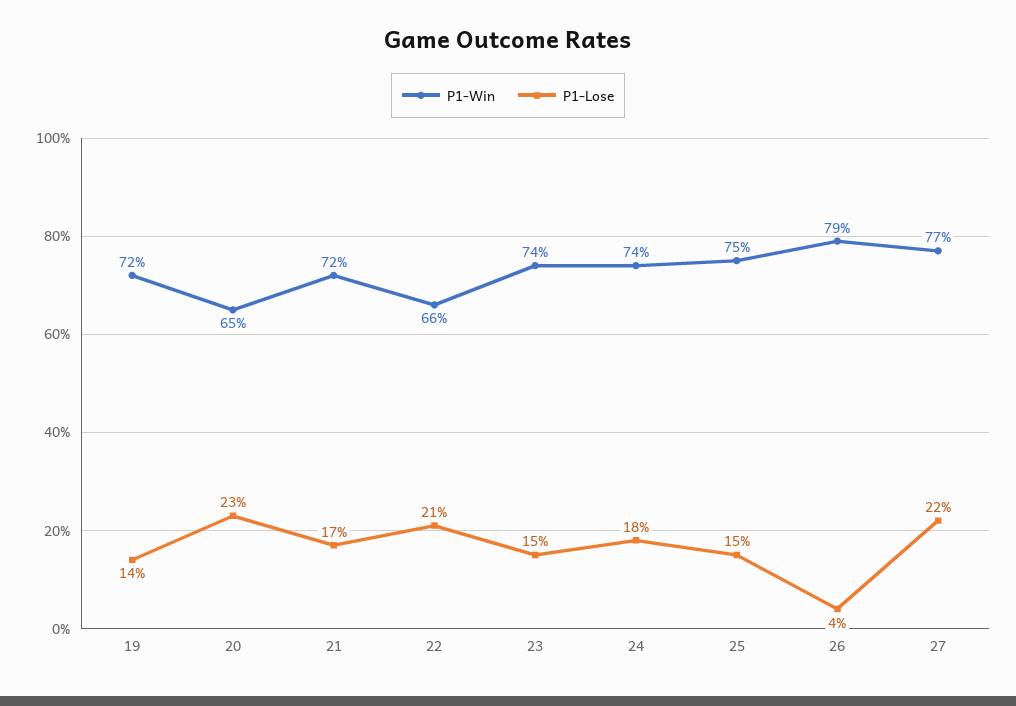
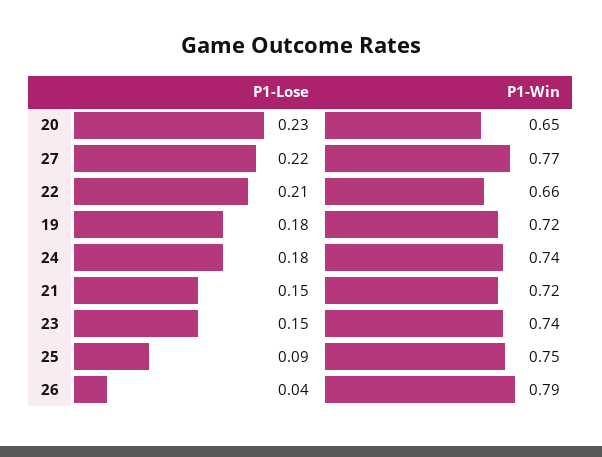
  {
    "P1-Win": {
      "19": 0.72,
      "20": 0.65,
      "21": 0.72,
      "22": 0.66,
      "23": 0.74,
      "24": 0.74,
      "25": 0.75,
      "26": 0.79,
      "27": 0.77
    },
    "P1-Lose": {
-     "19": 0.14,
+     "19": 0.18,
      "20": 0.23,
-     "21": 0.17,
+     "21": 0.15,
      "22": 0.21,
      "23": 0.15,
      "24": 0.18,
-     "25": 0.15,
+     "25": 0.09,
      "26": 0.04,
      "27": 0.22
    }
  }

